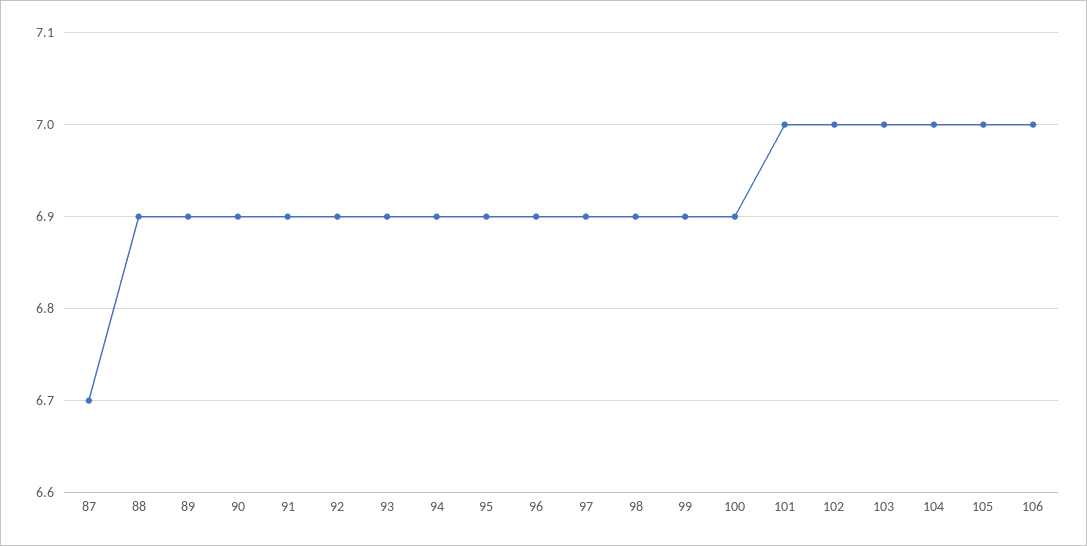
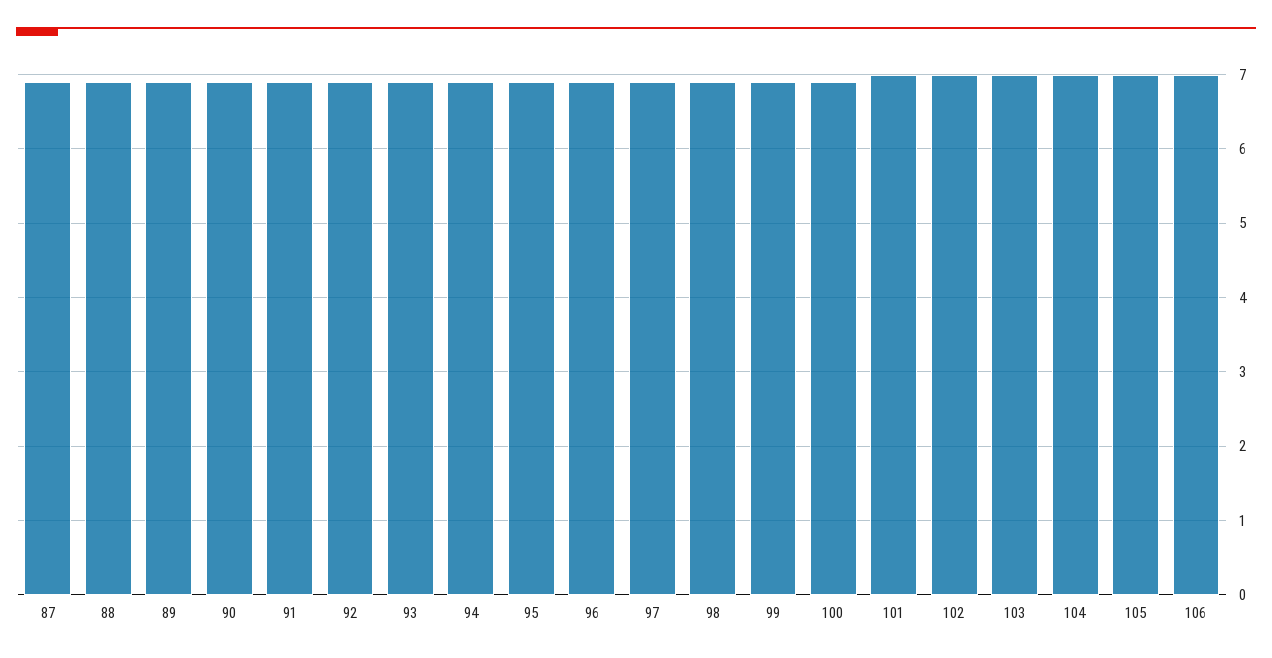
  {
-   "87": 6.7,
+   "87": 6.9,
    "88": 6.9,
    "89": 6.9,
    "90": 6.9,
    "91": 6.9,
    "92": 6.9,
    "93": 6.9,
    "94": 6.9,
    "95": 6.9,
    "96": 6.9,
    "97": 6.9,
    "98": 6.9,
    "99": 6.9,
    "100": 6.9,
    "101": 7,
    "102": 7,
    "103": 7,
    "104": 7,
    "105": 7,
    "106": 7
  }

